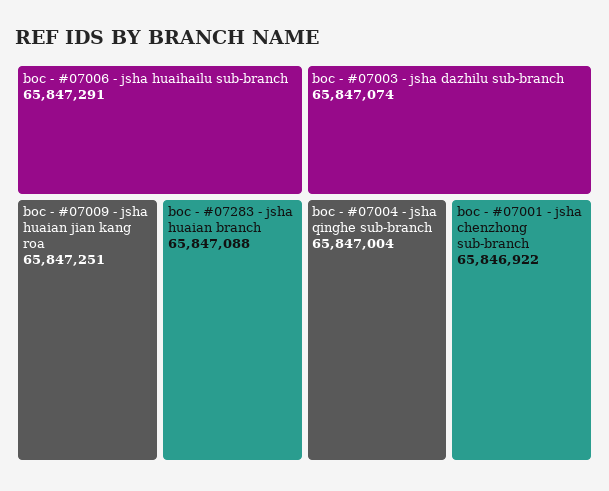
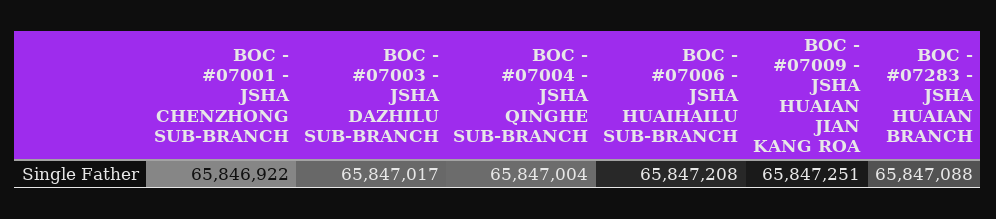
  {
-   "boc - #07006 - jsha huaihailu sub-branch": 65847291,
+   "boc - #07006 - jsha huaihailu sub-branch": 65847208,
    "boc - #07009 - jsha huaian jian kang roa": 65847251,
    "boc - #07283 - jsha huaian branch": 65847088,
-   "boc - #07003 - jsha dazhilu sub-branch": 65847074,
+   "boc - #07003 - jsha dazhilu sub-branch": 65847017,
    "boc - #07004 - jsha qinghe sub-branch": 65847004,
    "boc - #07001 - jsha chenzhong sub-branch": 65846922
  }

